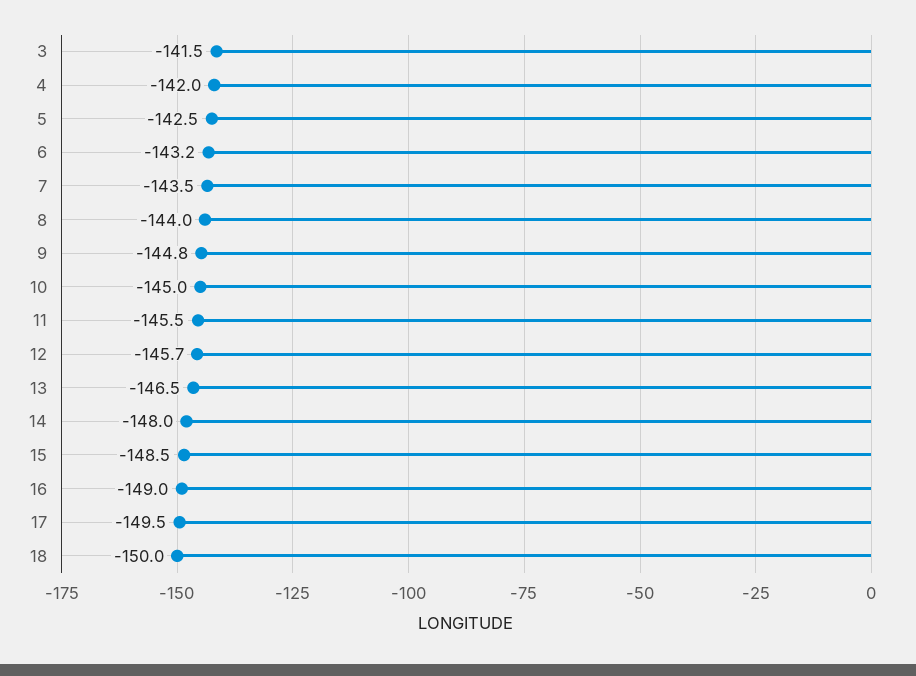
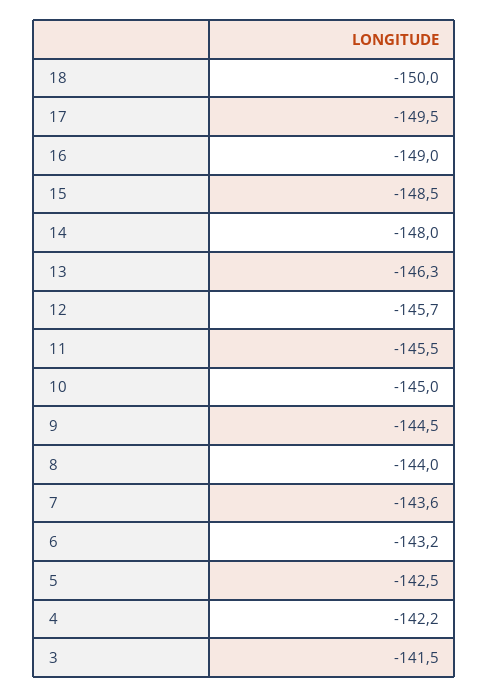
  {
    "3": -141.5,
-   "4": -142,
+   "4": -142.2,
    "5": -142.5,
    "6": -143.2,
-   "7": -143.5,
+   "7": -143.6,
    "8": -144,
-   "9": -144.8,
+   "9": -144.5,
    "10": -145,
    "11": -145.5,
    "12": -145.7,
-   "13": -146.5,
+   "13": -146.3,
    "14": -148,
    "15": -148.5,
    "16": -149,
    "17": -149.5,
    "18": -150
  }

